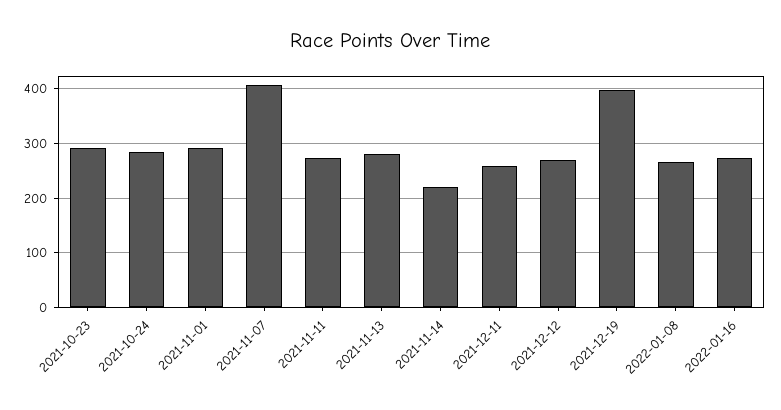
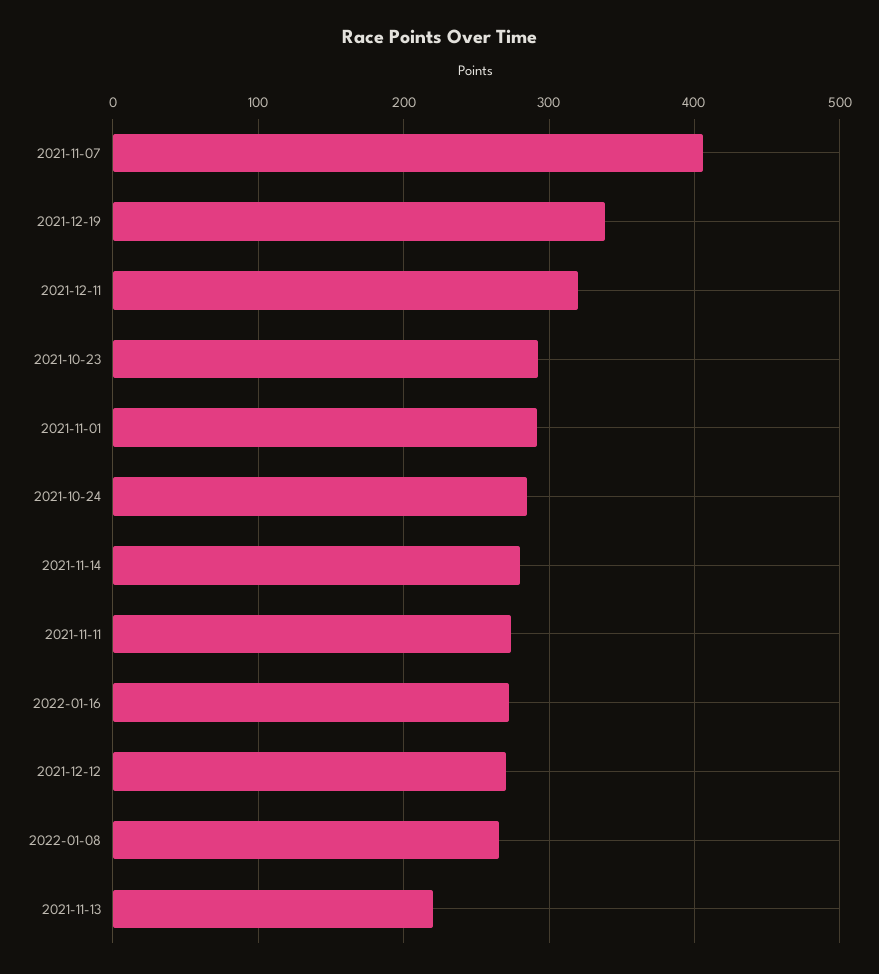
  {
    "2021-10-23": 290,
    "2021-10-24": 280,
    "2021-11-01": 290,
    "2021-11-07": 410,
    "2021-11-11": 270,
-   "2021-11-13": 280,
+   "2021-11-13": 220,
-   "2021-11-14": 220,
+   "2021-11-14": 280,
-   "2021-12-11": 260,
+   "2021-12-11": 320,
    "2021-12-12": 270,
-   "2021-12-19": 400,
+   "2021-12-19": 340,
    "2022-01-08": 270,
    "2022-01-16": 270
  }

